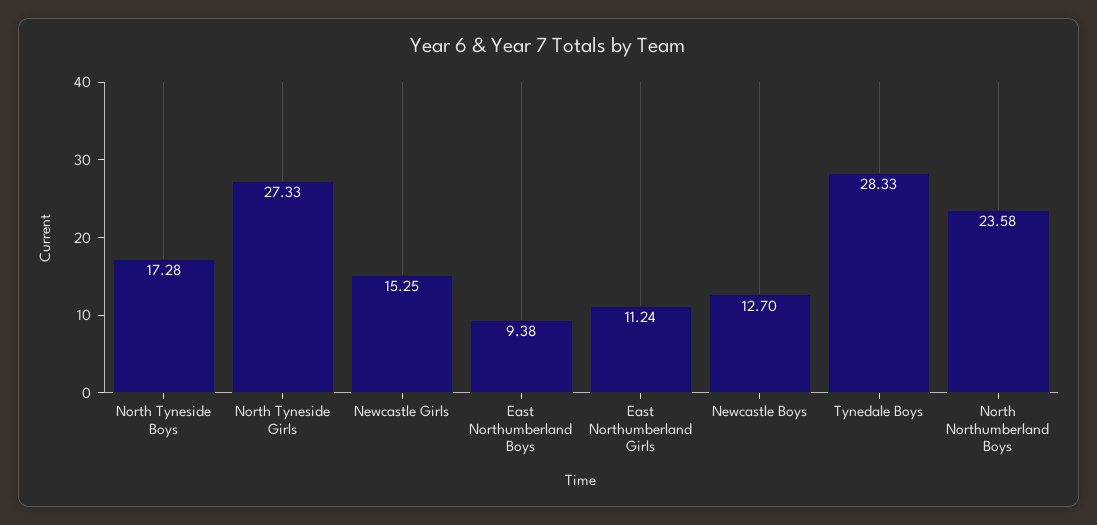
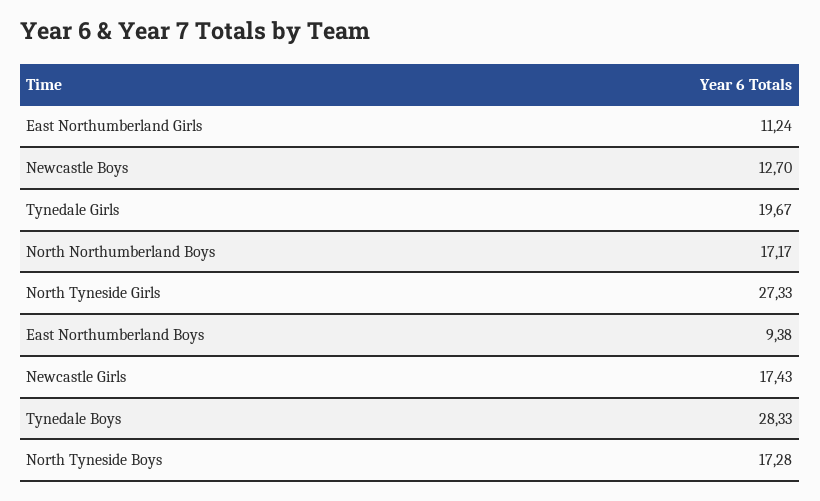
  {
    "North Tyneside Boys": 17.28,
    "North Tyneside Girls": 27.33,
-   "Newcastle Girls": 15.25,
+   "Newcastle Girls": 17.43,
    "East Northumberland Boys": 9.38,
    "East Northumberland Girls": 11.24,
    "Newcastle Boys": 12.7,
    "Tynedale Boys": 28.33,
-   "North Northumberland Boys": 23.58
+   "North Northumberland Boys": 17.17,
+   "Tynedale Girls": 19.67
  }

